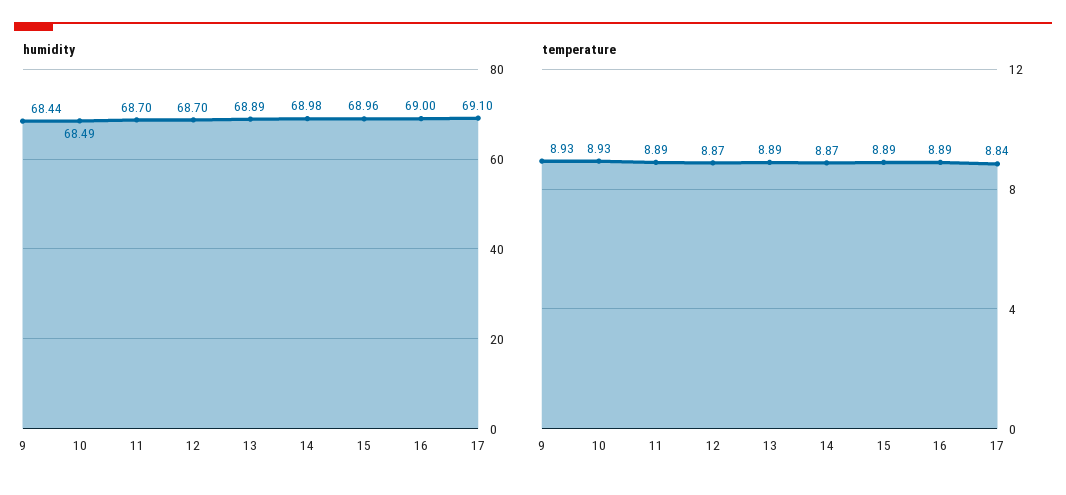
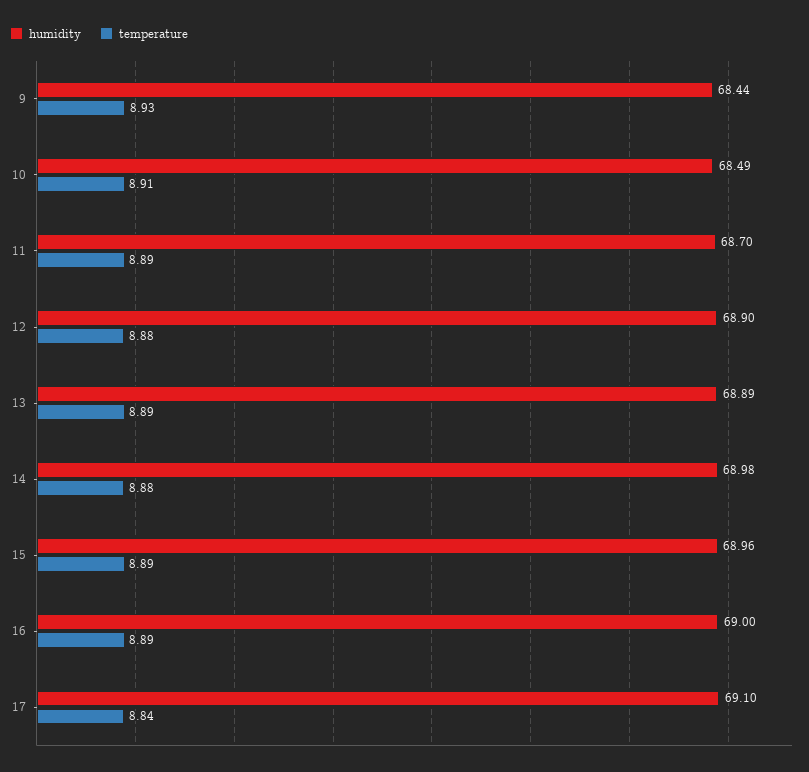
  {
    "humidity": {
      "9": 68.44,
      "10": 68.49,
      "11": 68.7,
-     "12": 68.7,
+     "12": 68.9,
      "13": 68.89,
      "14": 68.98,
      "15": 68.96,
      "16": 69,
      "17": 69.1
    },
    "temperature": {
      "9": 8.93,
-     "10": 8.93,
+     "10": 8.91,
      "11": 8.89,
-     "12": 8.87,
+     "12": 8.88,
      "13": 8.89,
-     "14": 8.87,
+     "14": 8.88,
      "15": 8.89,
      "16": 8.89,
      "17": 8.84
    }
  }

